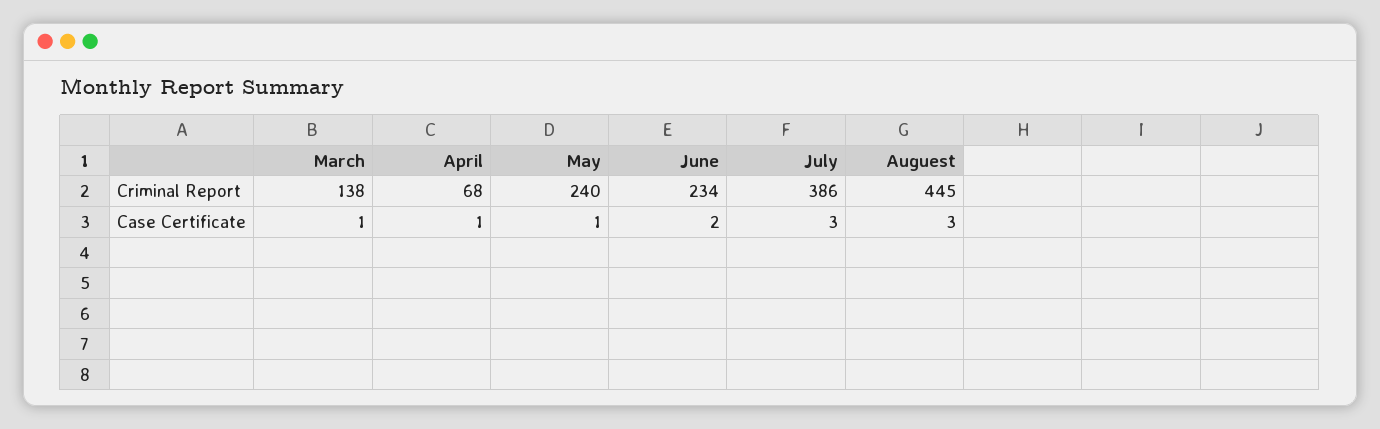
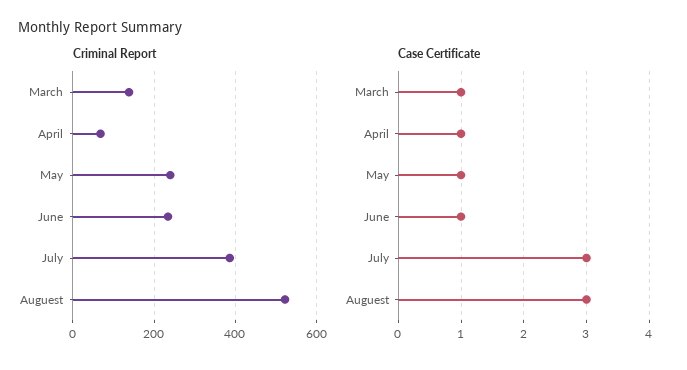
  {
    "Criminal Report": {
      "March": 138,
      "April": 68,
      "May": 240,
      "June": 234,
      "July": 386,
-     "Auguest": 445
+     "Auguest": 520
    },
    "Case Certificate": {
      "March": 1,
      "April": 1,
      "May": 1,
-     "June": 2,
+     "June": 1,
      "July": 3,
      "Auguest": 3
    }
  }

